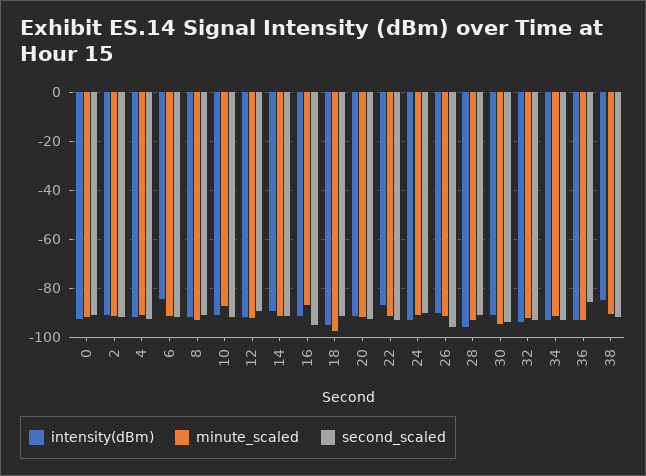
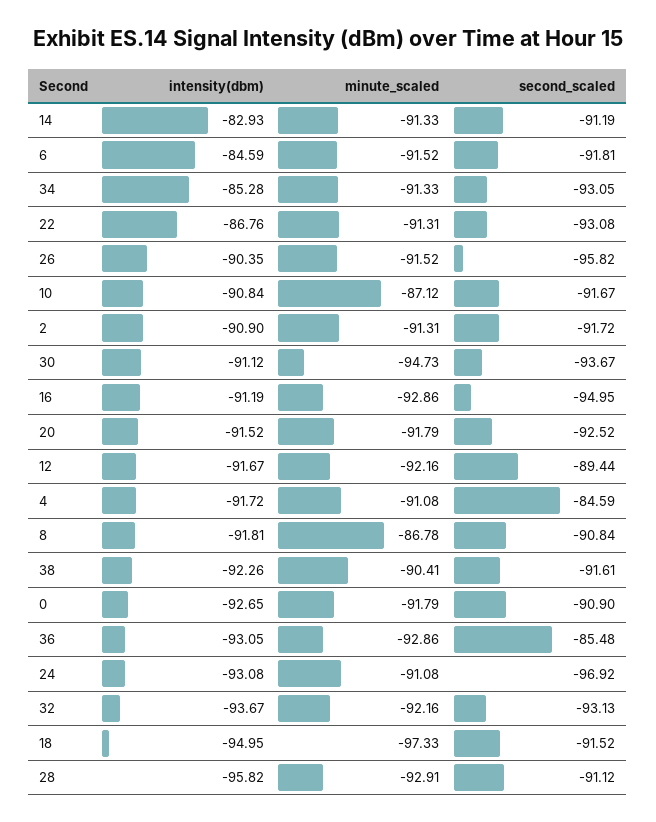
  {
    "intensity(dBm)": {
      "0": -92.65,
      "2": -90.9,
      "4": -91.72,
      "6": -84.59,
      "8": -91.81,
      "10": -90.84,
      "12": -91.67,
-     "14": -90,
+     "14": -82.93,
      "16": -91.19,
      "18": -94.95,
      "20": -91.52,
      "22": -86.76,
      "24": -93.08,
      "26": -90.35,
      "28": -95.82,
      "30": -91.12,
      "32": -93.67,
-     "34": -92.5,
+     "34": -85.28,
      "36": -93.05,
-     "38": -85
+     "38": -92.26
    },
    "minute_scaled": {
      "0": -91.79,
      "2": -91.31,
      "4": -91.08,
      "6": -91.52,
-     "8": -92.5,
+     "8": -86.78,
      "10": -87.12,
      "12": -92.16,
      "14": -91.33,
-     "16": -87.5,
+     "16": -92.86,
      "18": -97.33,
      "20": -91.79,
      "22": -91.31,
      "24": -91.08,
      "26": -91.52,
      "28": -92.91,
      "30": -94.73,
      "32": -92.16,
      "34": -91.33,
      "36": -92.86,
      "38": -90.41
    },
    "second_scaled": {
      "0": -90.9,
      "2": -91.72,
-     "4": -92.5,
+     "4": -84.59,
      "6": -91.81,
      "8": -90.84,
      "10": -91.67,
      "12": -89.44,
      "14": -91.19,
      "16": -94.95,
      "18": -91.52,
      "20": -92.52,
      "22": -93.08,
-     "24": -90,
+     "24": -96.92,
      "26": -95.82,
      "28": -91.12,
      "30": -93.67,
      "32": -93.13,
      "34": -93.05,
      "36": -85.48,
      "38": -91.61
    }
  }

